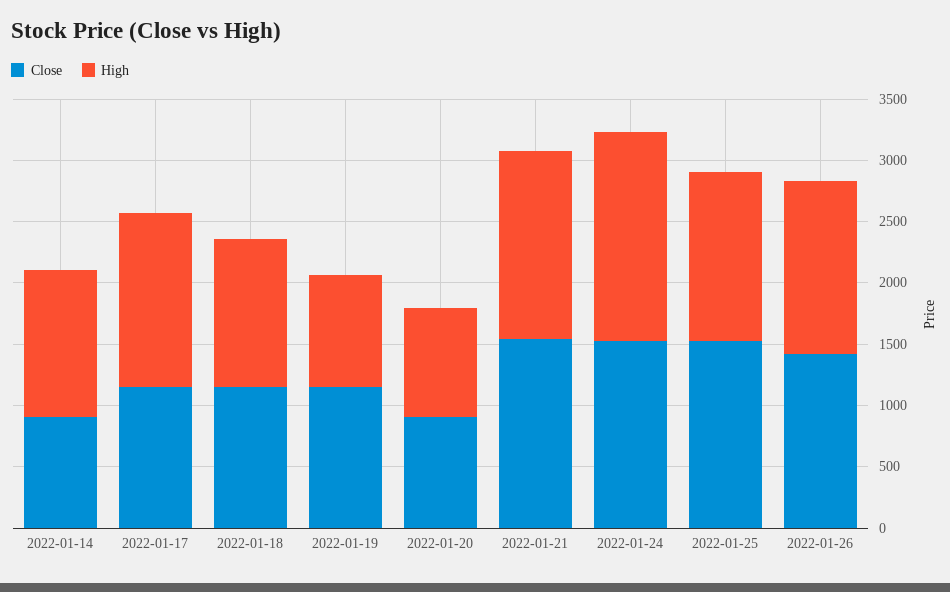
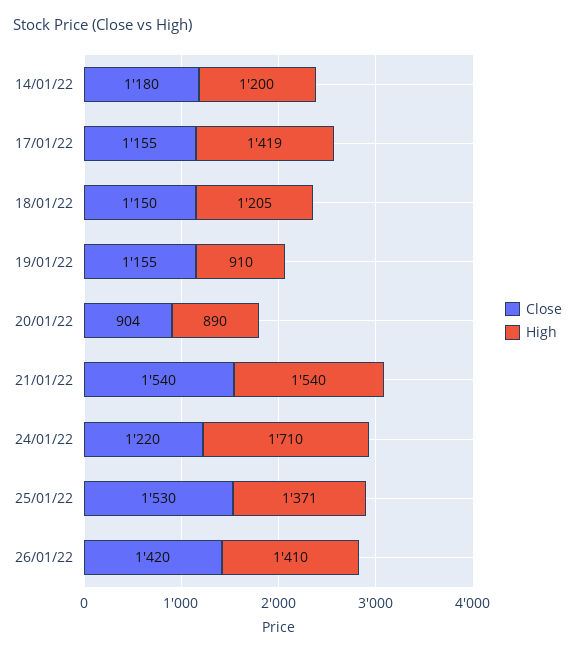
  {
    "Close": {
-     "2022-01-14": 900,
+     "2022-01-14": 1180,
      "2022-01-17": 1155,
      "2022-01-18": 1150,
      "2022-01-19": 1155,
      "2022-01-20": 904,
      "2022-01-21": 1540,
-     "2022-01-24": 1500,
+     "2022-01-24": 1220,
      "2022-01-25": 1530,
      "2022-01-26": 1420
    },
    "High": {
      "2022-01-14": 1200,
      "2022-01-17": 1419,
      "2022-01-18": 1205,
      "2022-01-19": 910,
      "2022-01-20": 890,
      "2022-01-21": 1540,
      "2022-01-24": 1710,
      "2022-01-25": 1371,
      "2022-01-26": 1410
    }
  }

